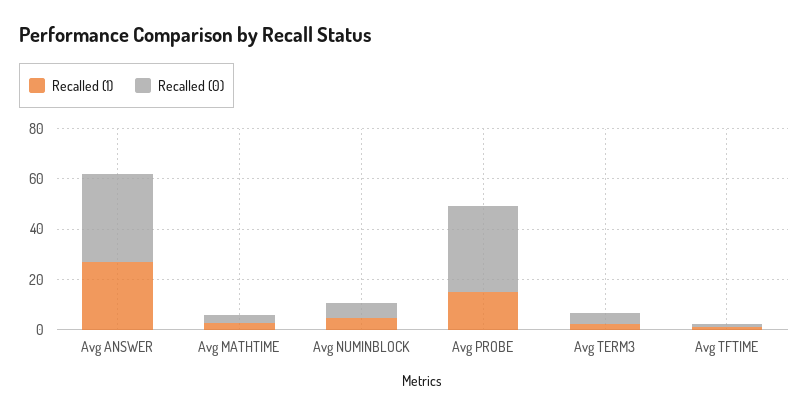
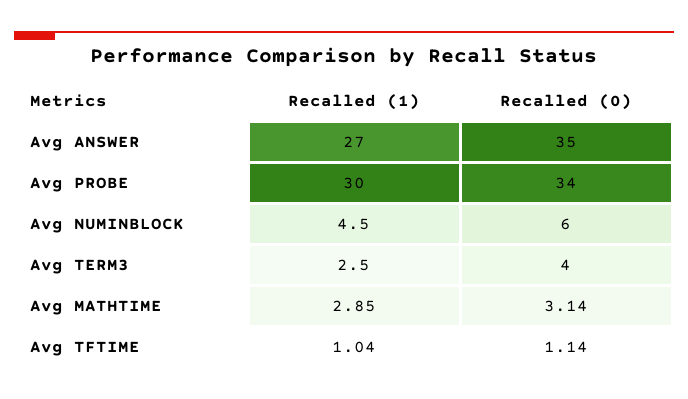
  {
    "Recalled (1)": {
      "Avg ANSWER": 27,
      "Avg MATHTIME": 2.85,
      "Avg NUMINBLOCK": 4.5,
-     "Avg PROBE": 15,
+     "Avg PROBE": 30,
      "Avg TERM3": 2.5,
      "Avg TFTIME": 1.04
    },
    "Recalled (0)": {
      "Avg ANSWER": 35,
      "Avg MATHTIME": 3.14,
      "Avg NUMINBLOCK": 6,
      "Avg PROBE": 34,
      "Avg TERM3": 4,
      "Avg TFTIME": 1.14
    }
  }

